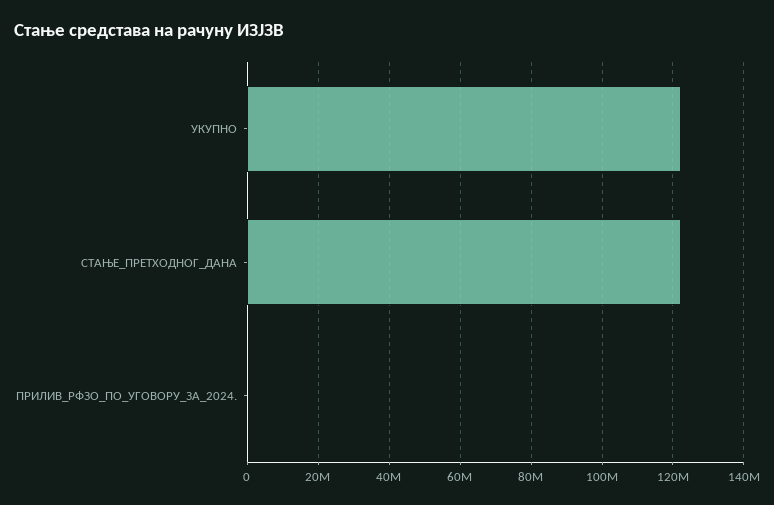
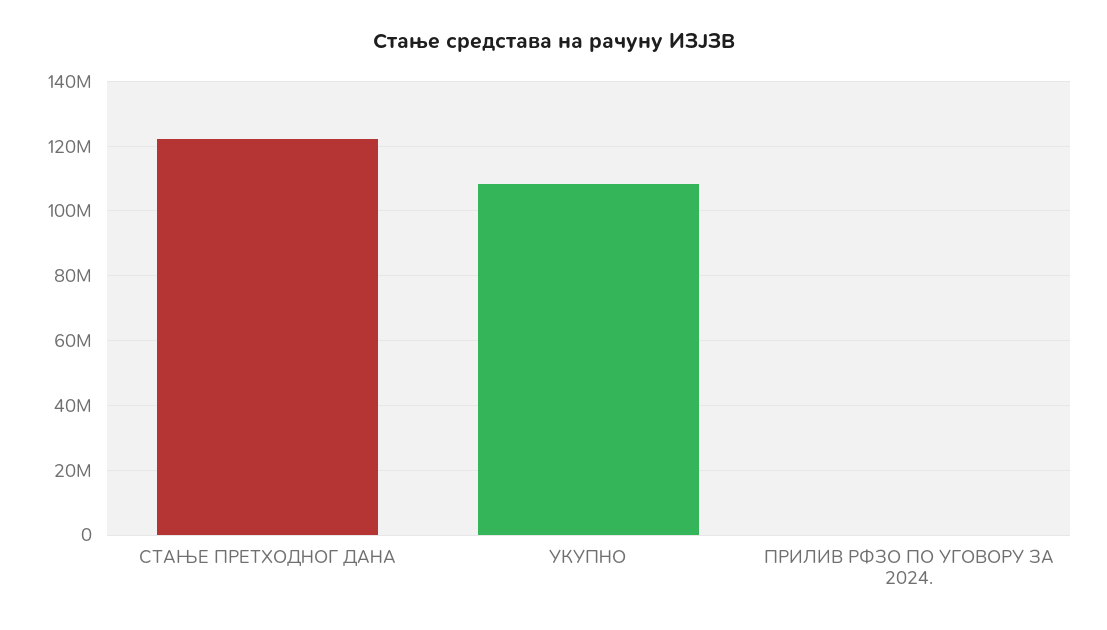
  {
-   "УКУПНО": 122000000,
+   "УКУПНО": 108000000,
    "СТАЊЕ_ПРЕТХОДНОГ_ДАНА": 122000000,
    "ПРИЛИВ_РФЗО_ПО_УГОВОРУ_ЗА_2024.": 0
  }

